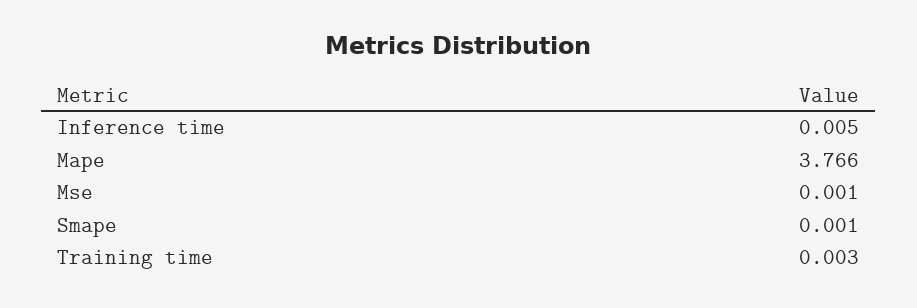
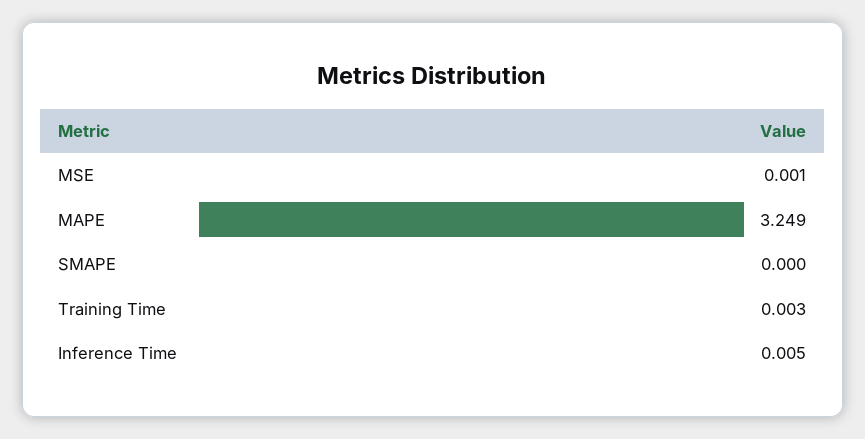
  {
    "Inference time": 0.005,
-   "Mape": 3.766,
+   "Mape": 3.249,
    "Mse": 0.001,
-   "Smape": 0.001,
+   "Smape": 0,
    "Training time": 0.003
  }

